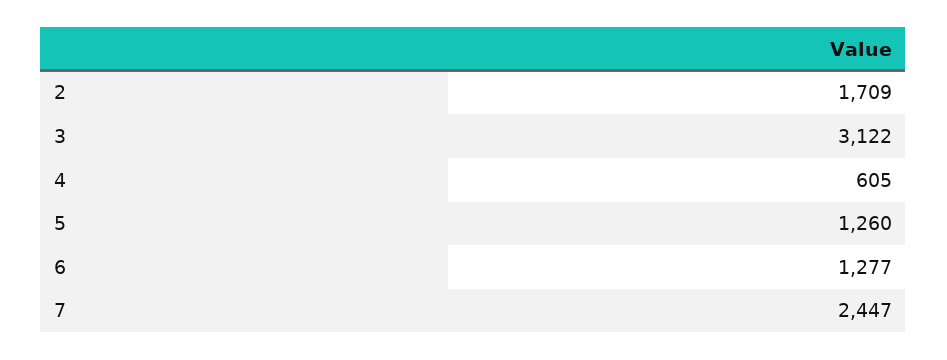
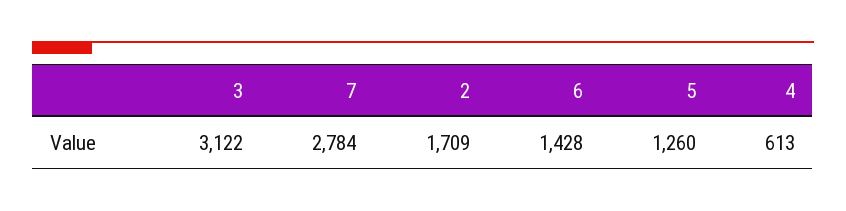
  {
    "2": 1709,
    "3": 3122,
-   "4": 605,
+   "4": 613,
    "5": 1260,
-   "6": 1277,
+   "6": 1428,
-   "7": 2447
+   "7": 2784
  }

